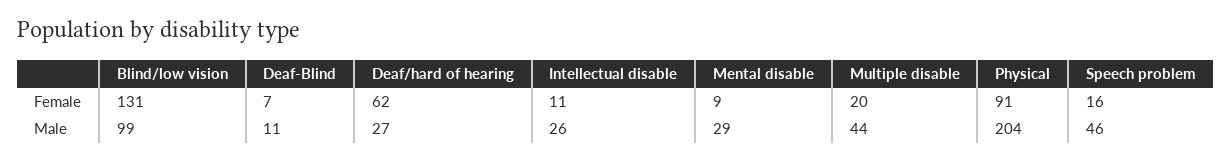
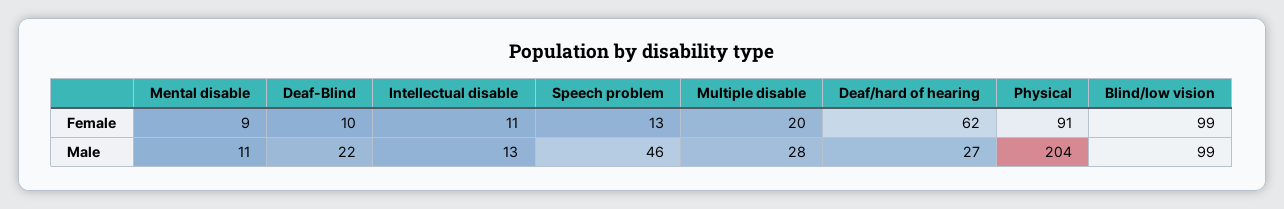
  {
    "Blind/low vision": {
-     "Female": 131,
+     "Female": 99,
      "Male": 99
    },
    "Deaf-Blind": {
-     "Female": 7,
+     "Female": 10,
-     "Male": 11
+     "Male": 22
    },
    "Deaf/hard of hearing": {
      "Female": 62,
      "Male": 27
    },
    "Intellectual disable": {
      "Female": 11,
-     "Male": 26
+     "Male": 13
    },
    "Mental disable": {
      "Female": 9,
-     "Male": 29
+     "Male": 11
    },
    "Multiple disable": {
      "Female": 20,
-     "Male": 44
+     "Male": 28
    },
    "Physical": {
      "Female": 91,
      "Male": 204
    },
    "Speech problem": {
-     "Female": 16,
+     "Female": 13,
      "Male": 46
    }
  }

